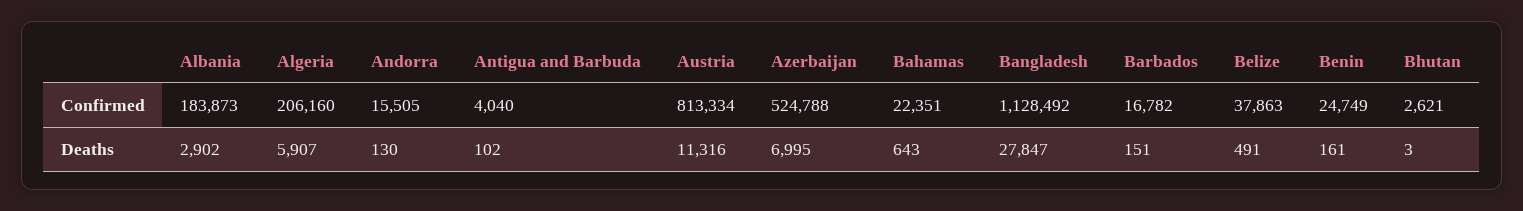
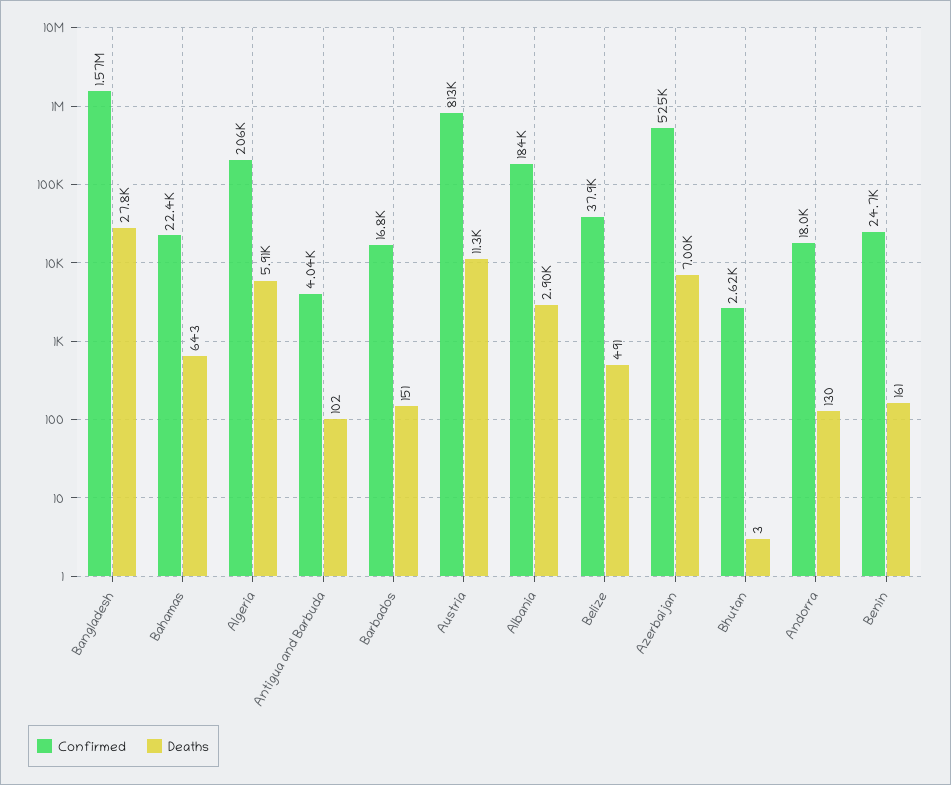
  {
    "Confirmed": {
      "Albania": 183873,
      "Algeria": 206160,
-     "Andorra": 15505,
+     "Andorra": 18000,
      "Antigua and Barbuda": 4040,
      "Austria": 813334,
      "Azerbaijan": 524788,
      "Bahamas": 22351,
-     "Bangladesh": 1128492,
+     "Bangladesh": 1570000,
      "Barbados": 16782,
      "Belize": 37863,
      "Benin": 24749,
      "Bhutan": 2621
    },
    "Deaths": {
      "Albania": 2902,
      "Algeria": 5907,
      "Andorra": 130,
      "Antigua and Barbuda": 102,
      "Austria": 11316,
      "Azerbaijan": 6995,
      "Bahamas": 643,
      "Bangladesh": 27847,
      "Barbados": 151,
      "Belize": 491,
      "Benin": 161,
      "Bhutan": 3
    }
  }

